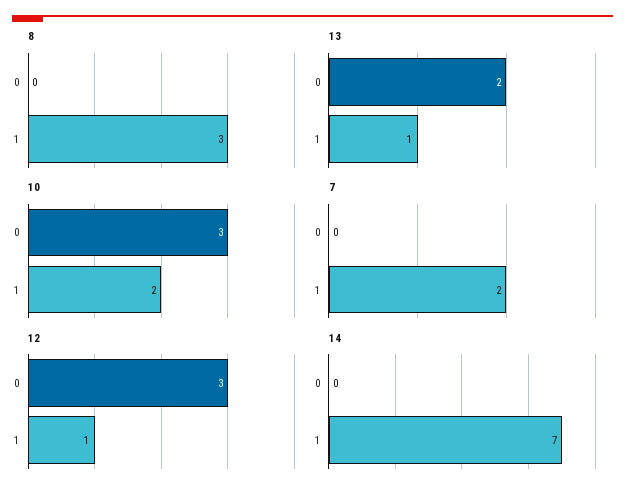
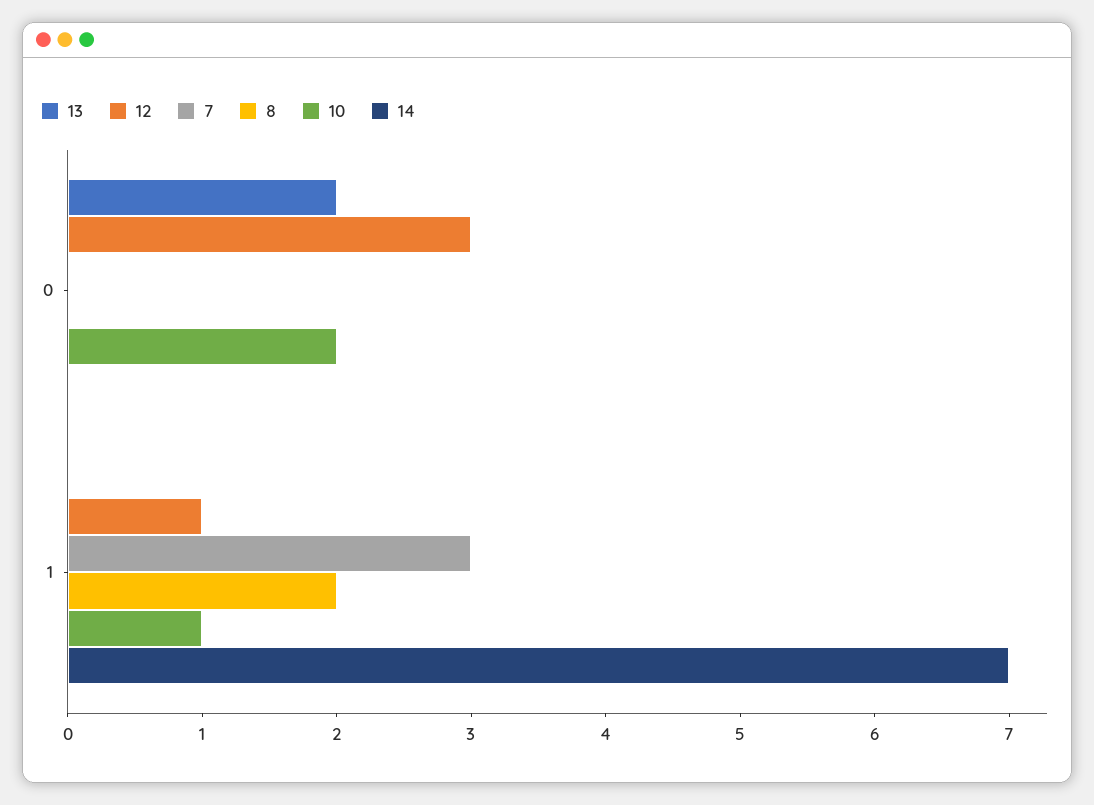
  {
    "8": {
      "0": 0,
-     "1": 3
+     "1": 2
    },
    "13": {
      "0": 2,
-     "1": 1
+     "1": 0
    },
    "10": {
-     "0": 3,
+     "0": 2,
-     "1": 2
+     "1": 1
    },
    "7": {
      "0": 0,
-     "1": 2
+     "1": 3
    },
    "12": {
      "0": 3,
      "1": 1
    },
    "14": {
      "0": 0,
      "1": 7
    }
  }

